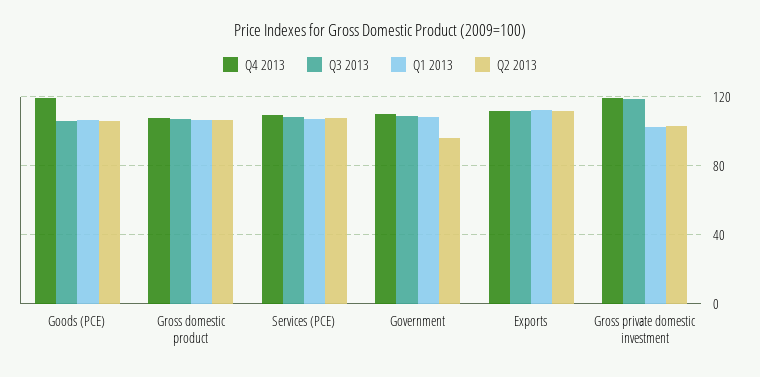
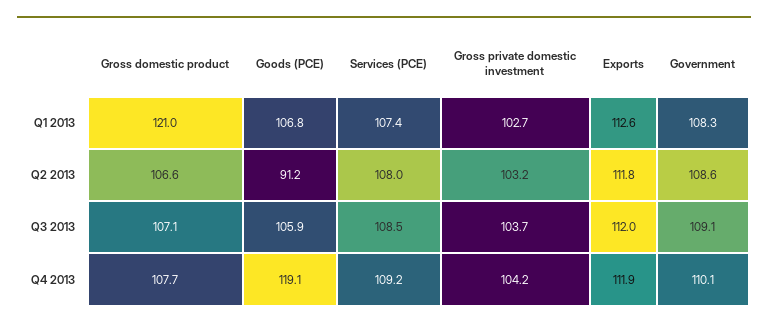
  {
    "Q4 2013": {
      "Goods (PCE)": 119.1,
      "Gross domestic product": 107.7,
      "Services (PCE)": 109.2,
      "Government": 110.1,
      "Exports": 111.9,
-     "Gross private domestic investment": 120
+     "Gross private domestic investment": 104.2
    },
    "Q3 2013": {
      "Goods (PCE)": 105.9,
      "Gross domestic product": 107.1,
      "Services (PCE)": 108.5,
      "Government": 109.1,
      "Exports": 112,
-     "Gross private domestic investment": 120
+     "Gross private domestic investment": 103.7
    },
    "Q1 2013": {
      "Goods (PCE)": 106.8,
-     "Gross domestic product": 105,
+     "Gross domestic product": 121,
      "Services (PCE)": 107.4,
      "Government": 108.3,
      "Exports": 112.6,
      "Gross private domestic investment": 102.7
    },
    "Q2 2013": {
-     "Goods (PCE)": 105,
+     "Goods (PCE)": 91.2,
      "Gross domestic product": 106.6,
      "Services (PCE)": 108,
-     "Government": 95,
+     "Government": 108.6,
      "Exports": 111.8,
      "Gross private domestic investment": 103.2
    }
  }

